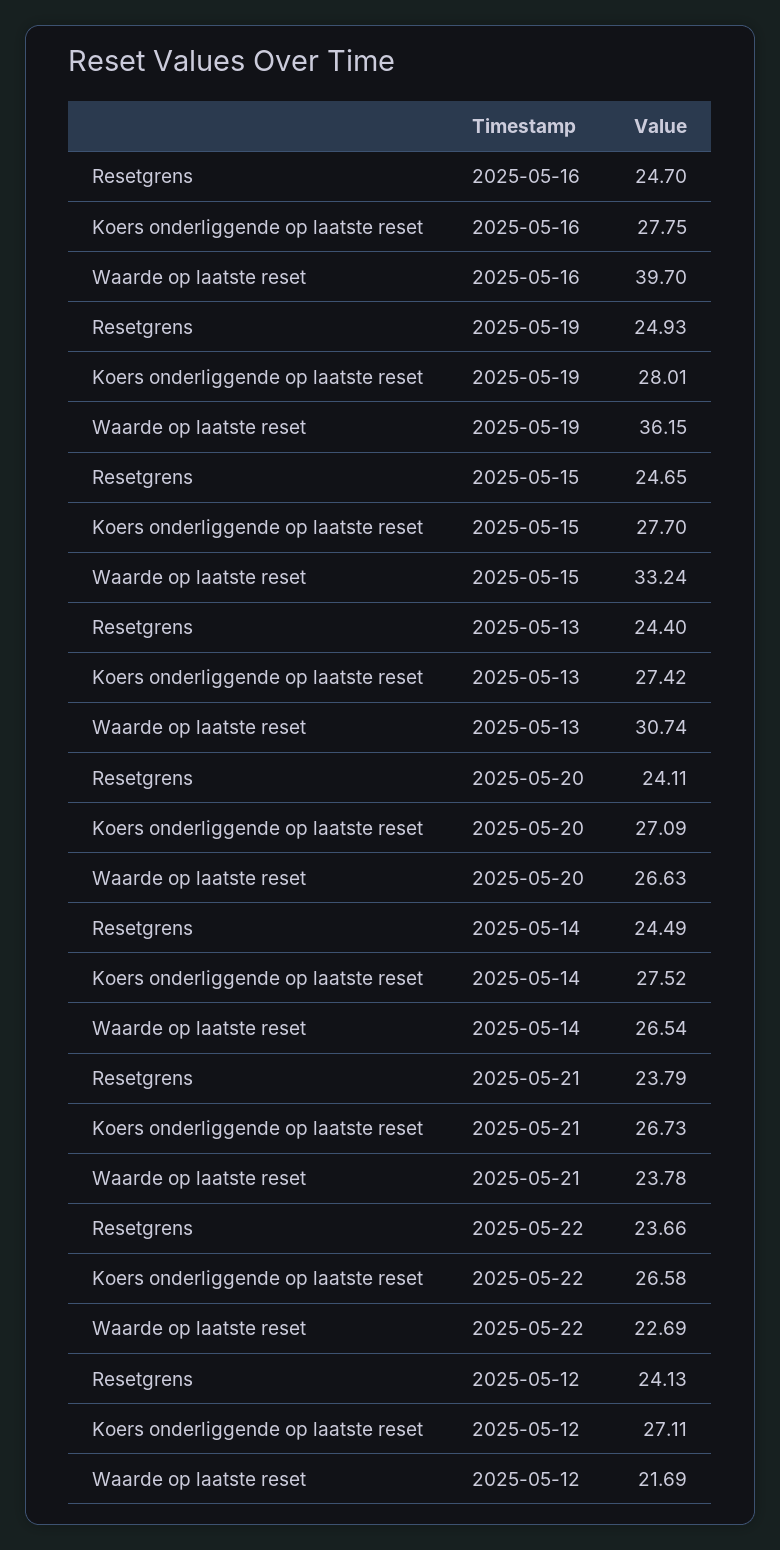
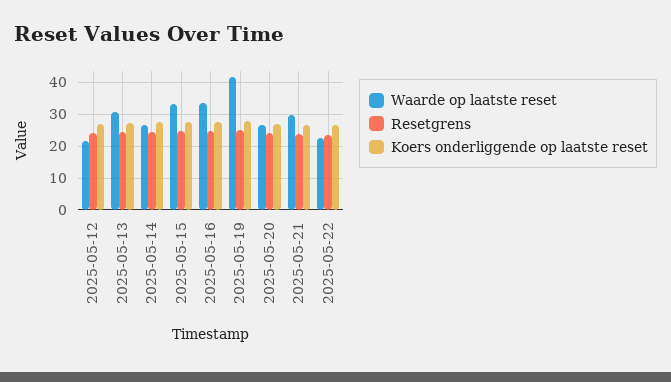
  {
    "Resetgrens": {
      "2025-05-16": 24.7,
      "2025-05-19": 24.93,
      "2025-05-15": 24.65,
      "2025-05-13": 24.4,
      "2025-05-20": 24.11,
      "2025-05-14": 24.49,
      "2025-05-21": 23.79,
      "2025-05-22": 23.66,
      "2025-05-12": 24.13
    },
    "Koers onderliggende op laatste reset": {
      "2025-05-16": 27.75,
      "2025-05-19": 28.01,
      "2025-05-15": 27.7,
      "2025-05-13": 27.42,
      "2025-05-20": 27.09,
      "2025-05-14": 27.52,
      "2025-05-21": 26.73,
      "2025-05-22": 26.58,
      "2025-05-12": 27.11
    },
    "Waarde op laatste reset": {
-     "2025-05-16": 39.7,
+     "2025-05-16": 34,
-     "2025-05-19": 36.15,
+     "2025-05-19": 42,
      "2025-05-15": 33.24,
      "2025-05-13": 30.74,
      "2025-05-20": 26.63,
      "2025-05-14": 26.54,
-     "2025-05-21": 23.78,
+     "2025-05-21": 30,
      "2025-05-22": 22.69,
      "2025-05-12": 21.69
    }
  }

